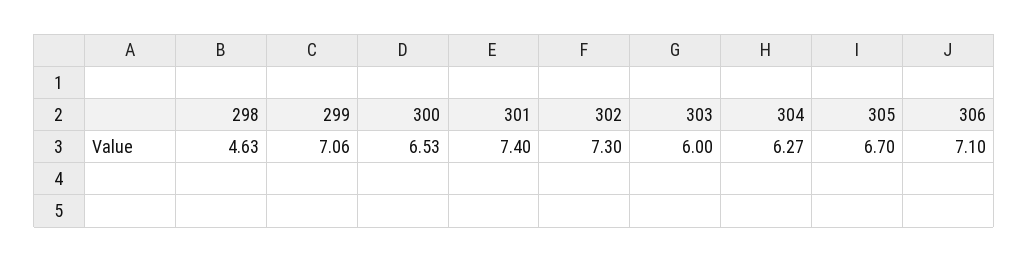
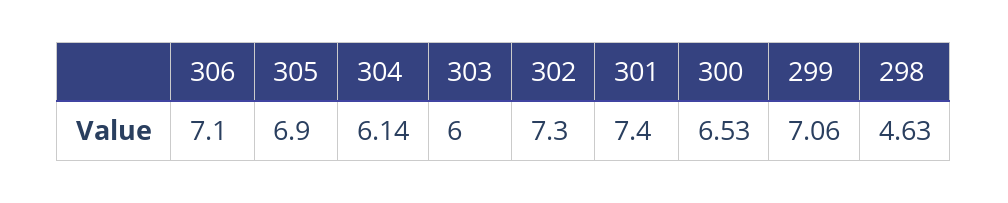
  {
    "298": 4.63,
    "299": 7.06,
    "300": 6.53,
    "301": 7.4,
    "302": 7.3,
    "303": 6,
-   "304": 6.27,
+   "304": 6.14,
-   "305": 6.7,
+   "305": 6.9,
    "306": 7.1
  }

